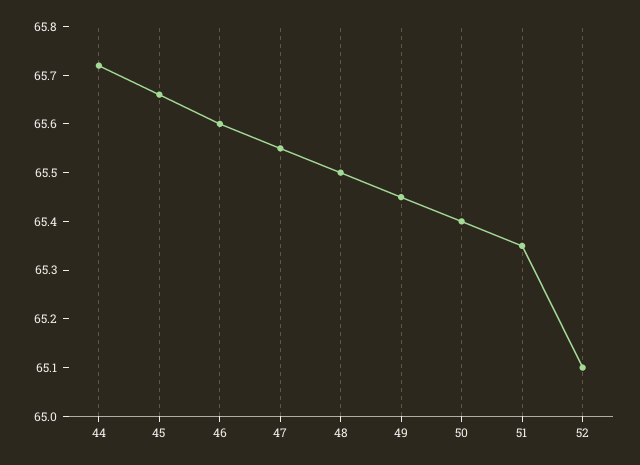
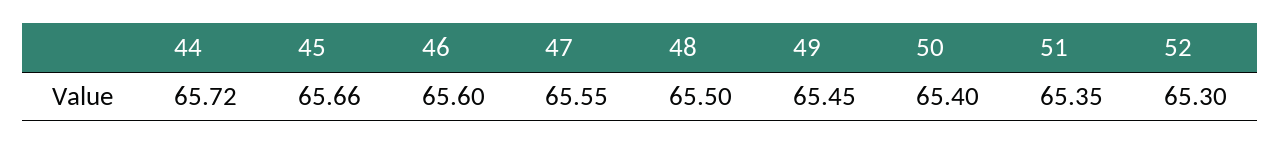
  {
    "44": 65.72,
    "45": 65.66,
    "46": 65.6,
    "47": 65.55,
    "48": 65.5,
    "49": 65.45,
    "50": 65.4,
    "51": 65.35,
-   "52": 65.1
+   "52": 65.3
  }

